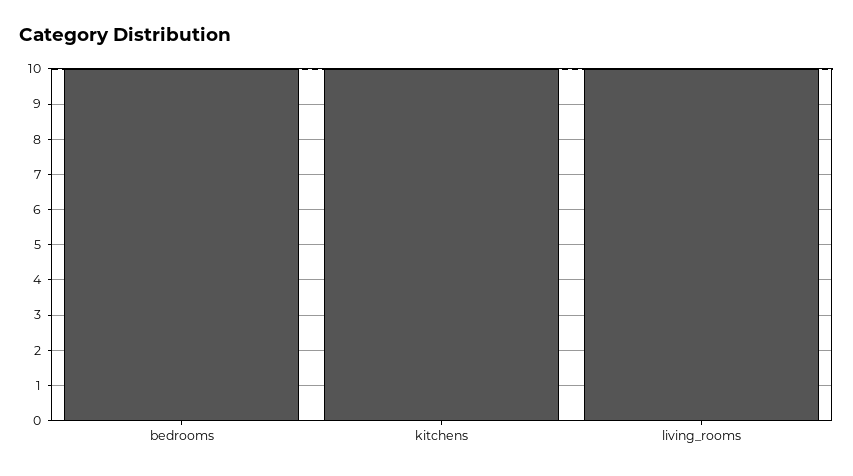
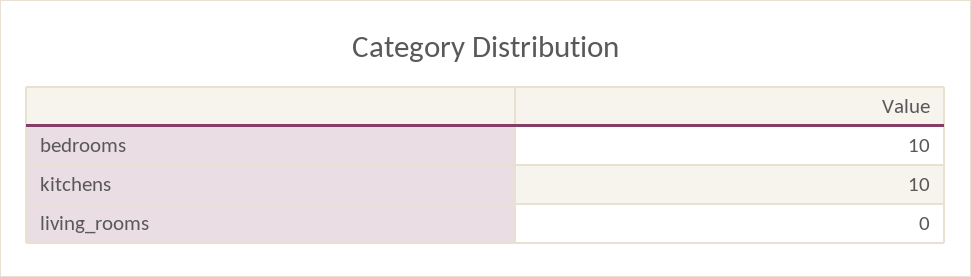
  {
    "bedrooms": 10,
    "kitchens": 10,
-   "living_rooms": 10
+   "living_rooms": 0
  }

